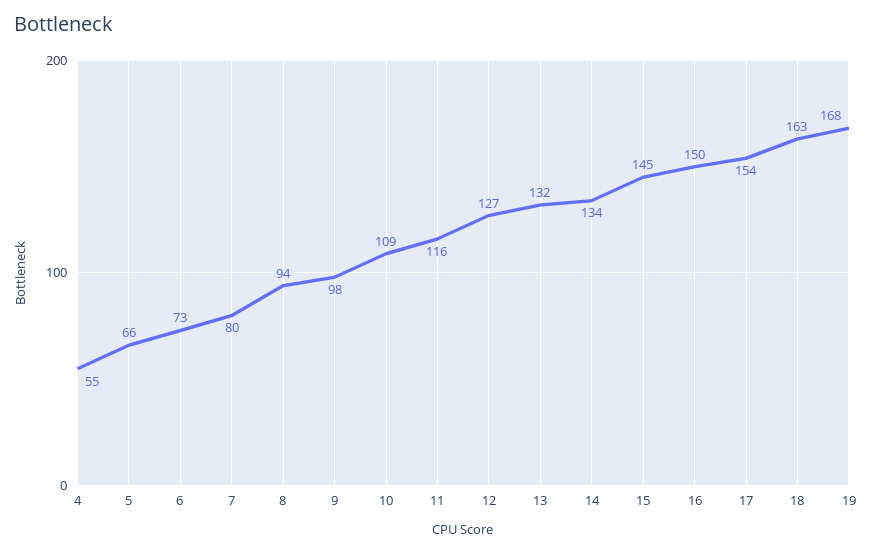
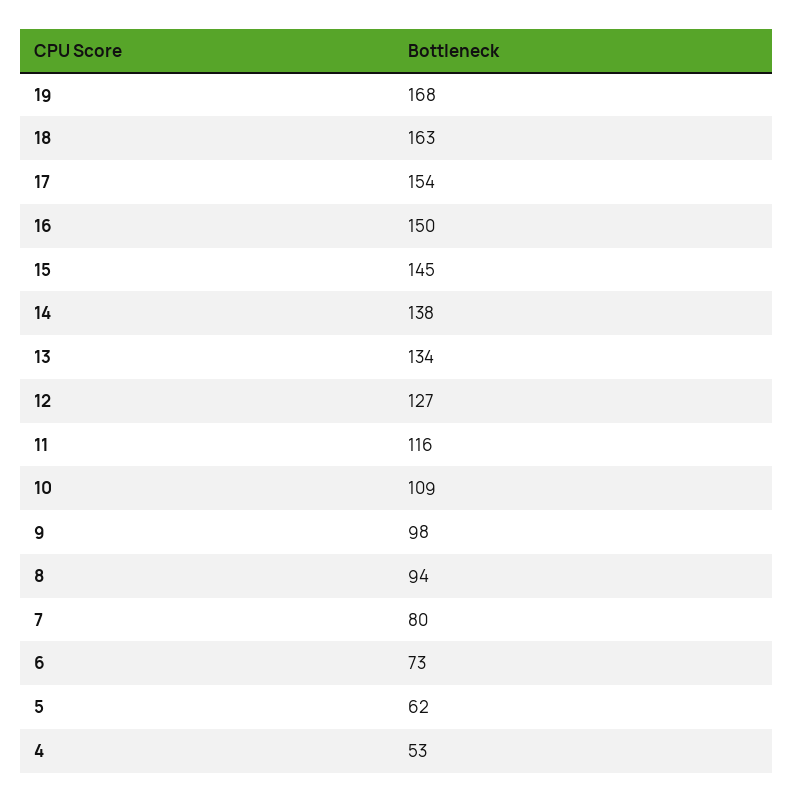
  {
-   "4": 55,
+   "4": 53,
-   "5": 66,
+   "5": 62,
    "6": 73,
    "7": 80,
    "8": 94,
    "9": 98,
    "10": 109,
    "11": 116,
    "12": 127,
-   "13": 132,
+   "13": 134,
-   "14": 134,
+   "14": 138,
    "15": 145,
    "16": 150,
    "17": 154,
    "18": 163,
    "19": 168
  }

